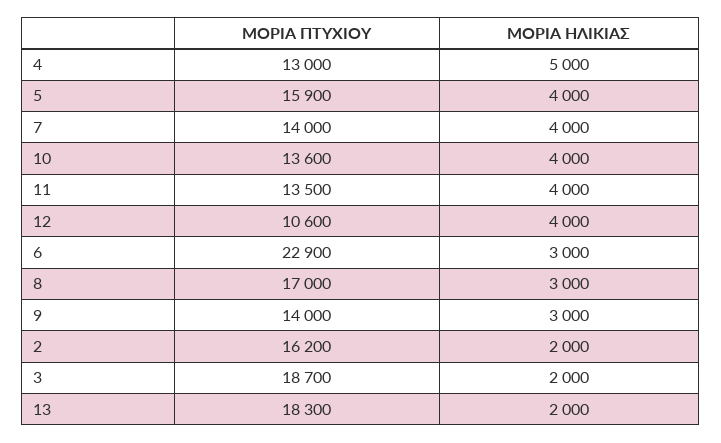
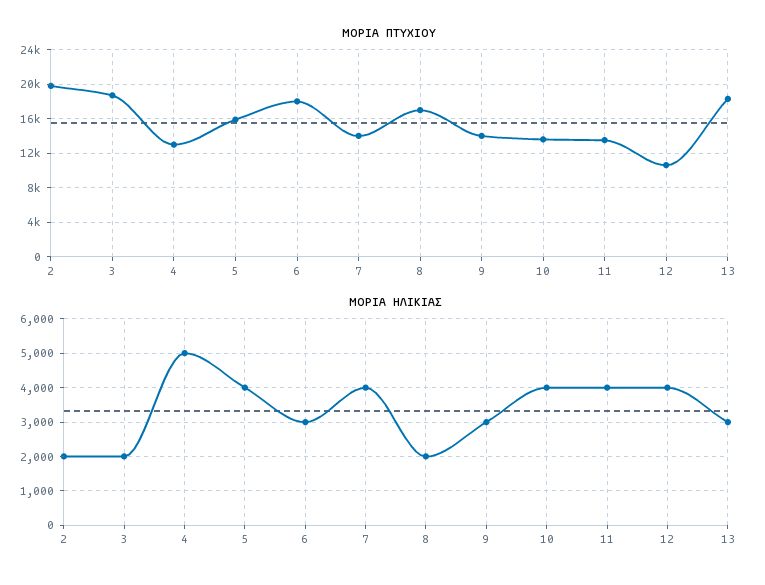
  {
    "ΜΟΡΙΑ ΠΤΥΧΙΟΥ": {
      "4": 13000,
      "5": 15900,
      "7": 14000,
      "10": 13600,
      "11": 13500,
      "12": 10600,
-     "6": 22900,
+     "6": 18000,
      "8": 17000,
      "9": 14000,
-     "2": 16200,
+     "2": 20000,
      "3": 18700,
      "13": 18300
    },
    "ΜΟΡΙΑ ΗΛΙΚΙΑΣ": {
      "4": 5000,
      "5": 4000,
      "7": 4000,
      "10": 4000,
      "11": 4000,
      "12": 4000,
      "6": 3000,
-     "8": 3000,
+     "8": 2000,
      "9": 3000,
      "2": 2000,
      "3": 2000,
-     "13": 2000
+     "13": 3000
    }
  }

